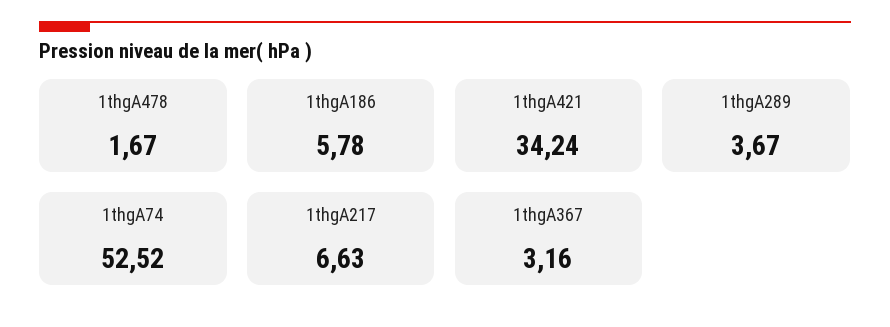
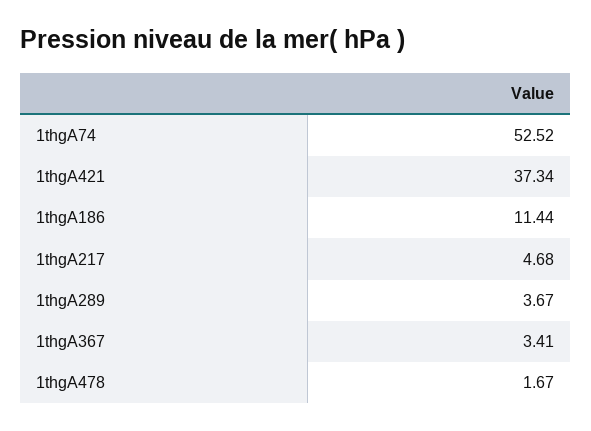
  {
    "1thgA478": 1.67,
-   "1thgA186": 5.78,
+   "1thgA186": 11.44,
-   "1thgA421": 34.24,
+   "1thgA421": 37.34,
    "1thgA289": 3.67,
    "1thgA74": 52.52,
-   "1thgA217": 6.63,
+   "1thgA217": 4.68,
-   "1thgA367": 3.16
+   "1thgA367": 3.41
  }

